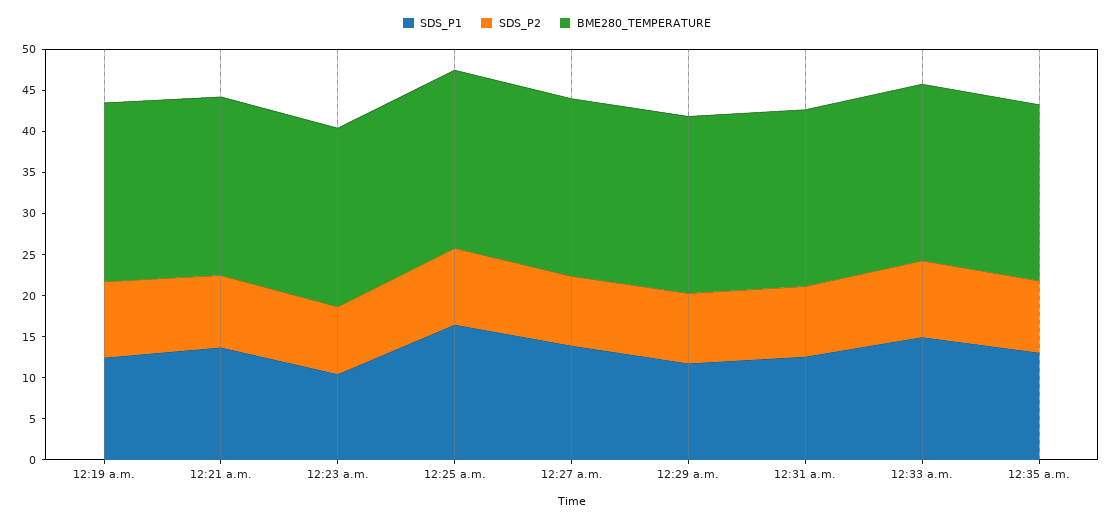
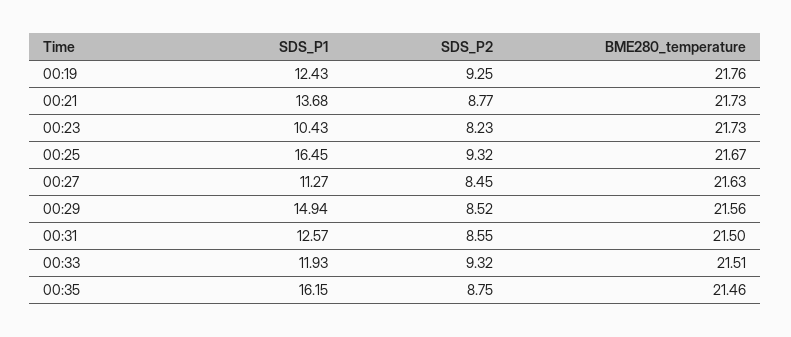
  {
    "SDS_P1": {
      "12:19 a.m.": 12.43,
      "12:21 a.m.": 13.68,
      "12:23 a.m.": 10.43,
      "12:25 a.m.": 16.45,
-     "12:27 a.m.": 14,
+     "12:27 a.m.": 11.27,
-     "12:29 a.m.": 12,
+     "12:29 a.m.": 14.94,
      "12:31 a.m.": 12.57,
-     "12:33 a.m.": 15,
+     "12:33 a.m.": 11.93,
-     "12:35 a.m.": 13
+     "12:35 a.m.": 16.15
    },
    "SDS_P2": {
      "12:19 a.m.": 9.25,
      "12:21 a.m.": 8.77,
      "12:23 a.m.": 8.23,
      "12:25 a.m.": 9.32,
      "12:27 a.m.": 8.45,
      "12:29 a.m.": 8.52,
      "12:31 a.m.": 8.55,
      "12:33 a.m.": 9.32,
      "12:35 a.m.": 8.75
    },
    "BME280_TEMPERATURE": {
      "12:19 a.m.": 21.76,
      "12:21 a.m.": 21.73,
      "12:23 a.m.": 21.73,
      "12:25 a.m.": 21.67,
      "12:27 a.m.": 21.63,
      "12:29 a.m.": 21.56,
      "12:31 a.m.": 21.5,
      "12:33 a.m.": 21.51,
      "12:35 a.m.": 21.46
    }
  }

